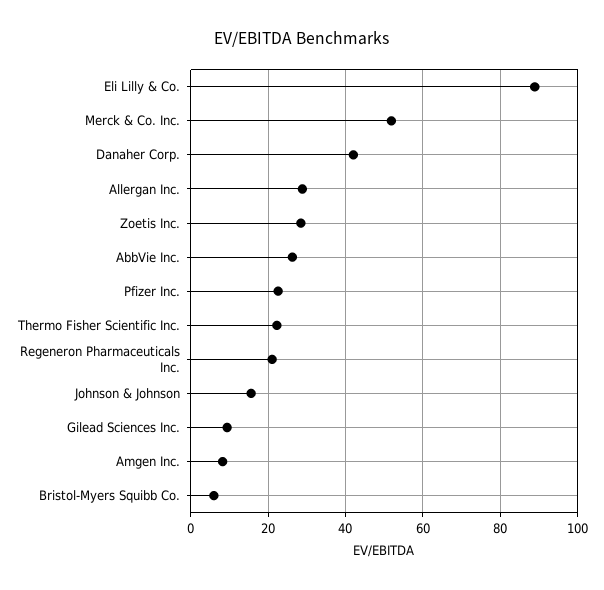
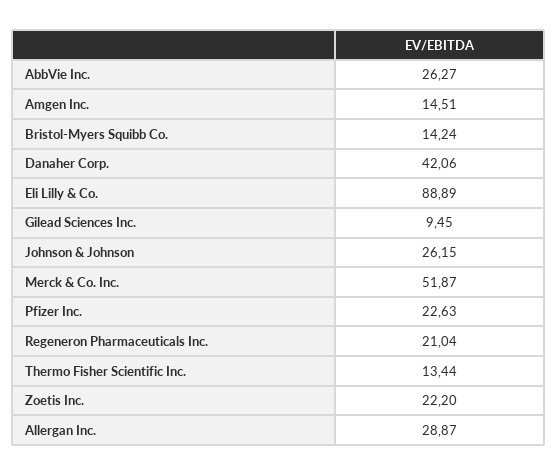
  {
    "Eli Lilly & Co.": 88.89,
    "Merck & Co. Inc.": 51.87,
    "Danaher Corp.": 42.06,
    "Allergan Inc.": 28.87,
-   "Zoetis Inc.": 28,
+   "Zoetis Inc.": 22.2,
    "AbbVie Inc.": 26.27,
    "Pfizer Inc.": 22.63,
-   "Thermo Fisher Scientific Inc.": 22,
+   "Thermo Fisher Scientific Inc.": 13.44,
    "Regeneron Pharmaceuticals Inc.": 21.04,
-   "Johnson & Johnson": 16,
+   "Johnson & Johnson": 26.15,
    "Gilead Sciences Inc.": 9.45,
-   "Amgen Inc.": 8,
+   "Amgen Inc.": 14.51,
-   "Bristol-Myers Squibb Co.": 6
+   "Bristol-Myers Squibb Co.": 14.24
  }

